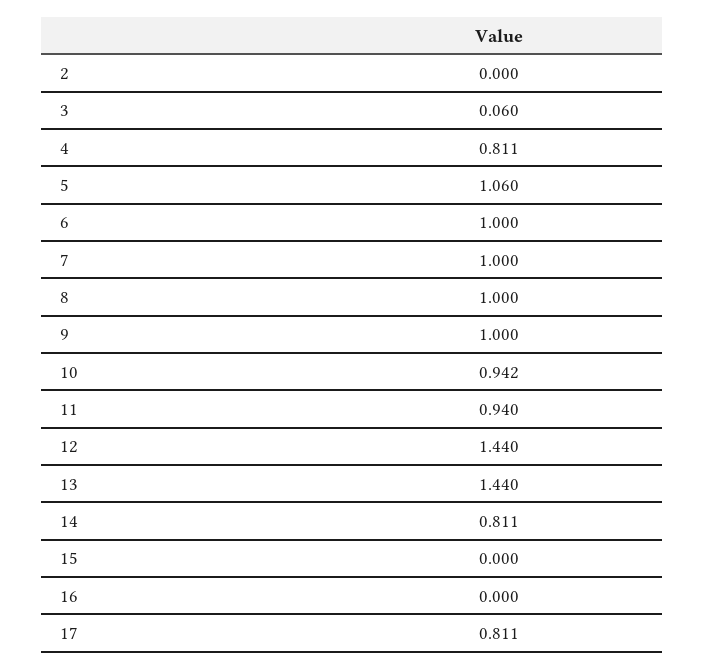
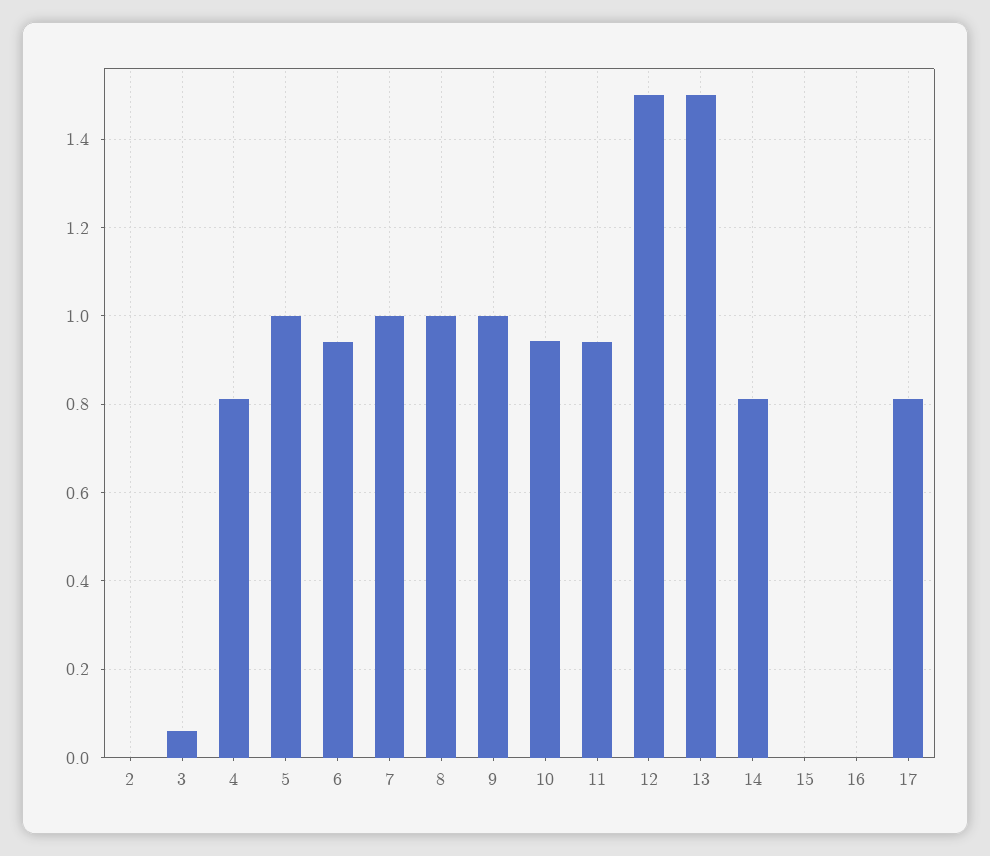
  {
    "2": 0,
    "3": 0.06,
    "4": 0.811,
-   "5": 1.06,
+   "5": 1,
-   "6": 1,
+   "6": 0.94,
    "7": 1,
    "8": 1,
    "9": 1,
    "10": 0.942,
    "11": 0.94,
-   "12": 1.44,
+   "12": 1.5,
-   "13": 1.44,
+   "13": 1.5,
    "14": 0.811,
    "15": 0,
    "16": 0,
    "17": 0.811
  }

